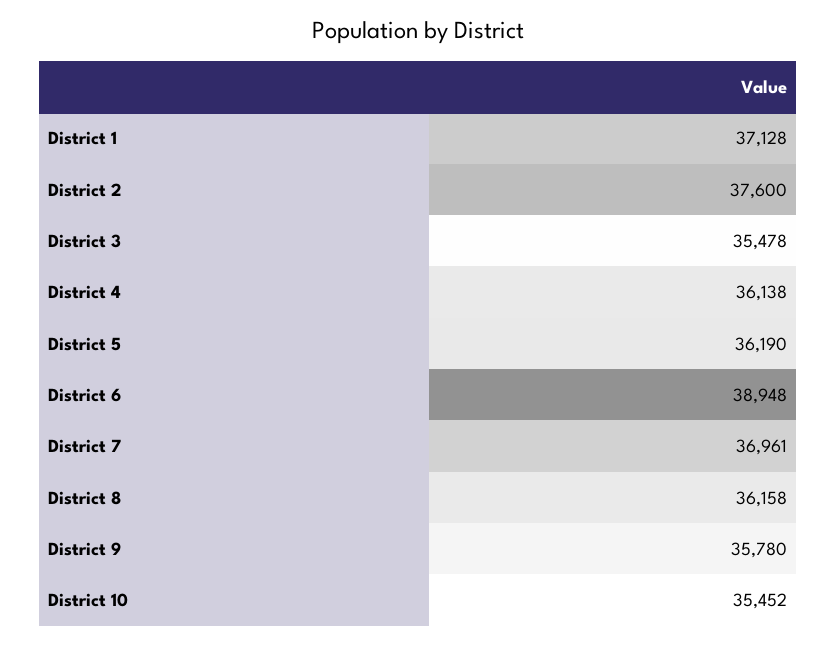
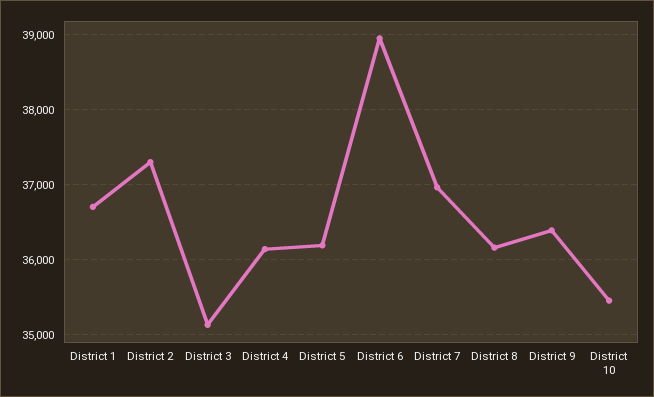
  {
-   "District 1": 37128,
+   "District 1": 36700,
-   "District 2": 37600,
+   "District 2": 37300,
-   "District 3": 35478,
+   "District 3": 35100,
    "District 4": 36138,
    "District 5": 36190,
    "District 6": 38948,
    "District 7": 36961,
    "District 8": 36158,
-   "District 9": 35780,
+   "District 9": 36400,
    "District 10": 35452
  }

